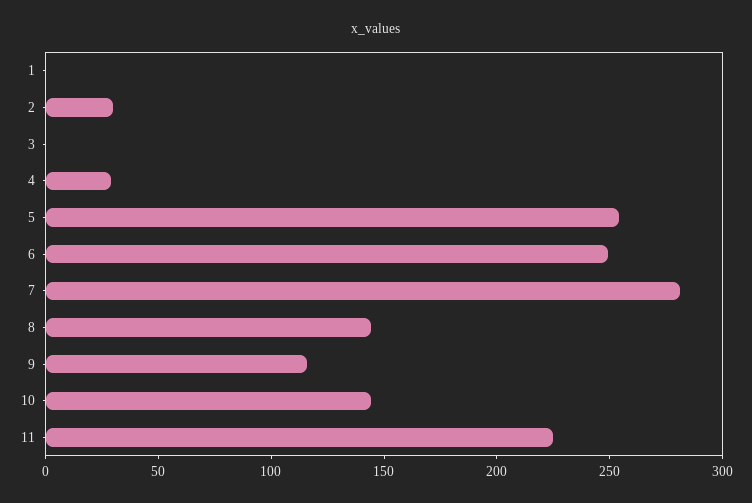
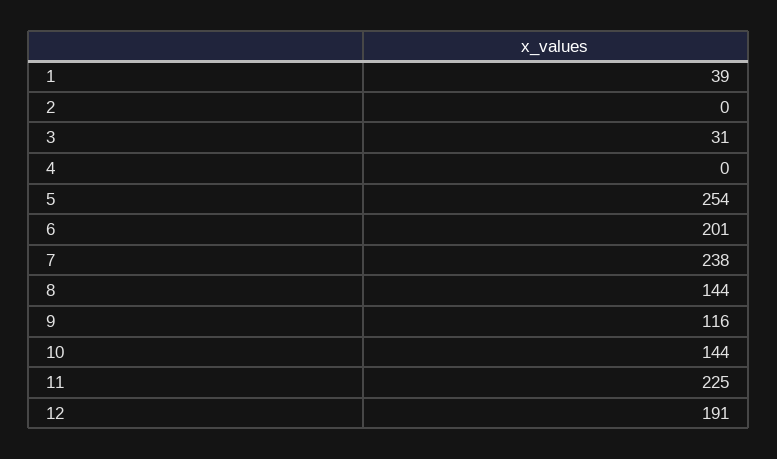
  {
-   "1": 0,
+   "1": 39,
-   "2": 30,
+   "2": 0,
-   "3": 0,
+   "3": 31,
-   "4": 30,
+   "4": 0,
    "5": 254,
-   "6": 250,
+   "6": 201,
-   "7": 280,
+   "7": 238,
    "8": 144,
    "9": 116,
    "10": 144,
-   "11": 225
+   "11": 225,
+   "12": 191
  }

